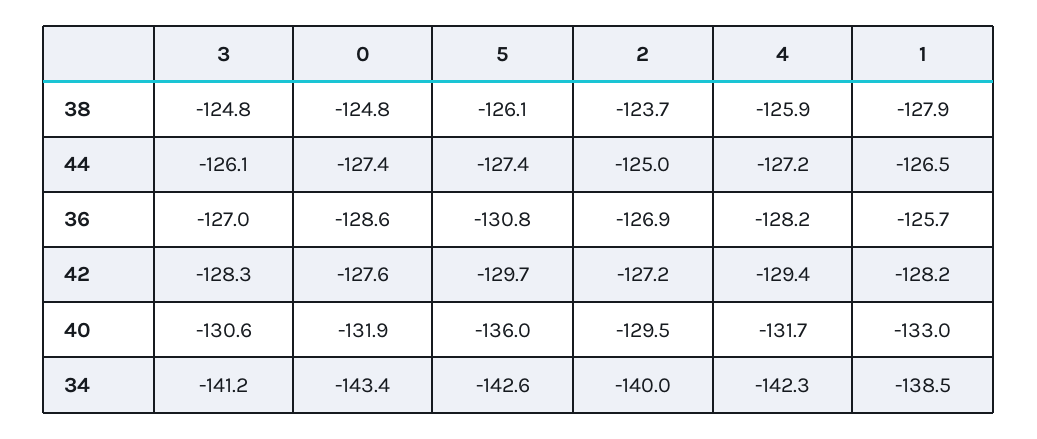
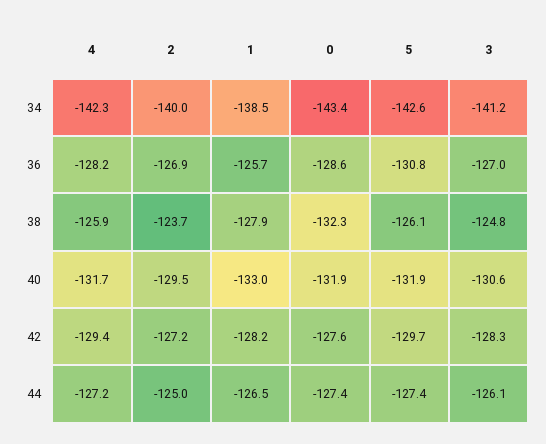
  {
    "3": {
      "38": -124.8,
      "44": -126.1,
      "36": -127,
      "42": -128.3,
      "40": -130.6,
      "34": -141.2
    },
    "0": {
-     "38": -124.8,
+     "38": -132.3,
      "44": -127.4,
      "36": -128.6,
      "42": -127.6,
      "40": -131.9,
      "34": -143.4
    },
    "5": {
      "38": -126.1,
      "44": -127.4,
      "36": -130.8,
      "42": -129.7,
-     "40": -136,
+     "40": -131.9,
      "34": -142.6
    },
    "2": {
      "38": -123.7,
      "44": -125,
      "36": -126.9,
      "42": -127.2,
      "40": -129.5,
      "34": -140
    },
    "4": {
      "38": -125.9,
      "44": -127.2,
      "36": -128.2,
      "42": -129.4,
      "40": -131.7,
      "34": -142.3
    },
    "1": {
      "38": -127.9,
      "44": -126.5,
      "36": -125.7,
      "42": -128.2,
      "40": -133,
      "34": -138.5
    }
  }

